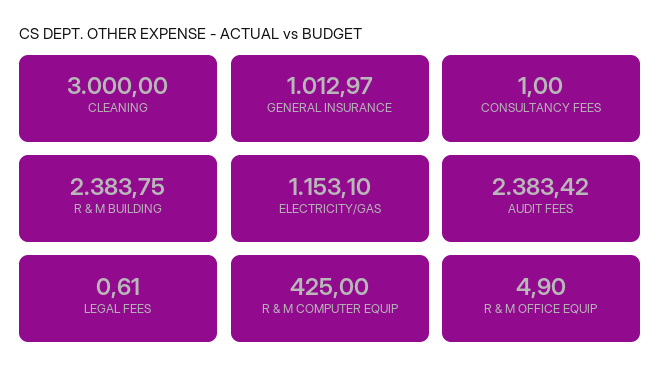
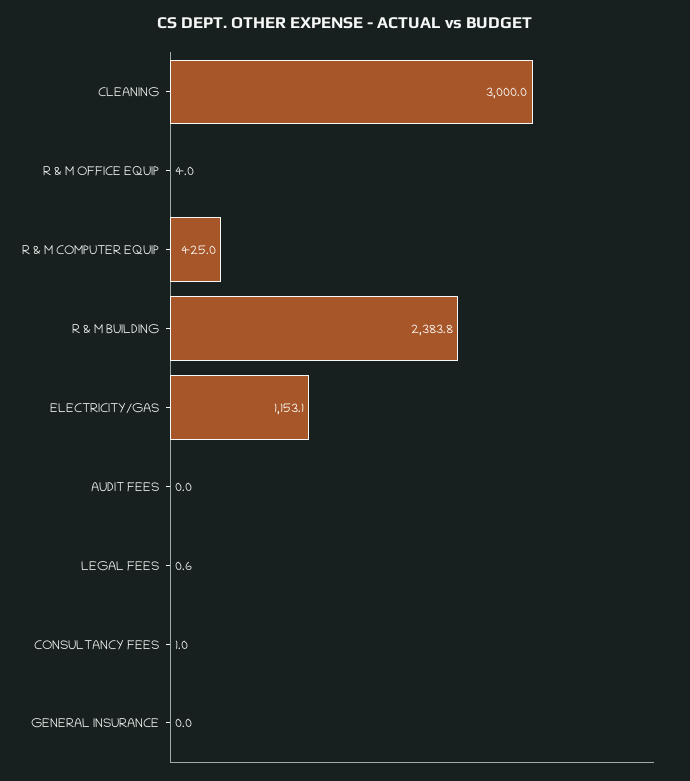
  {
    "CLEANING": 3000,
-   "GENERAL INSURANCE": 1012.97,
+   "GENERAL INSURANCE": 0,
    "CONSULTANCY FEES": 1,
    "R & M BUILDING": 2383.75,
    "ELECTRICITY/GAS": 1153.1,
-   "AUDIT FEES": 2383.42,
+   "AUDIT FEES": 0,
    "LEGAL FEES": 0.61,
    "R & M COMPUTER EQUIP": 425,
-   "R & M OFFICE EQUIP": 4.9
+   "R & M OFFICE EQUIP": 4
  }

